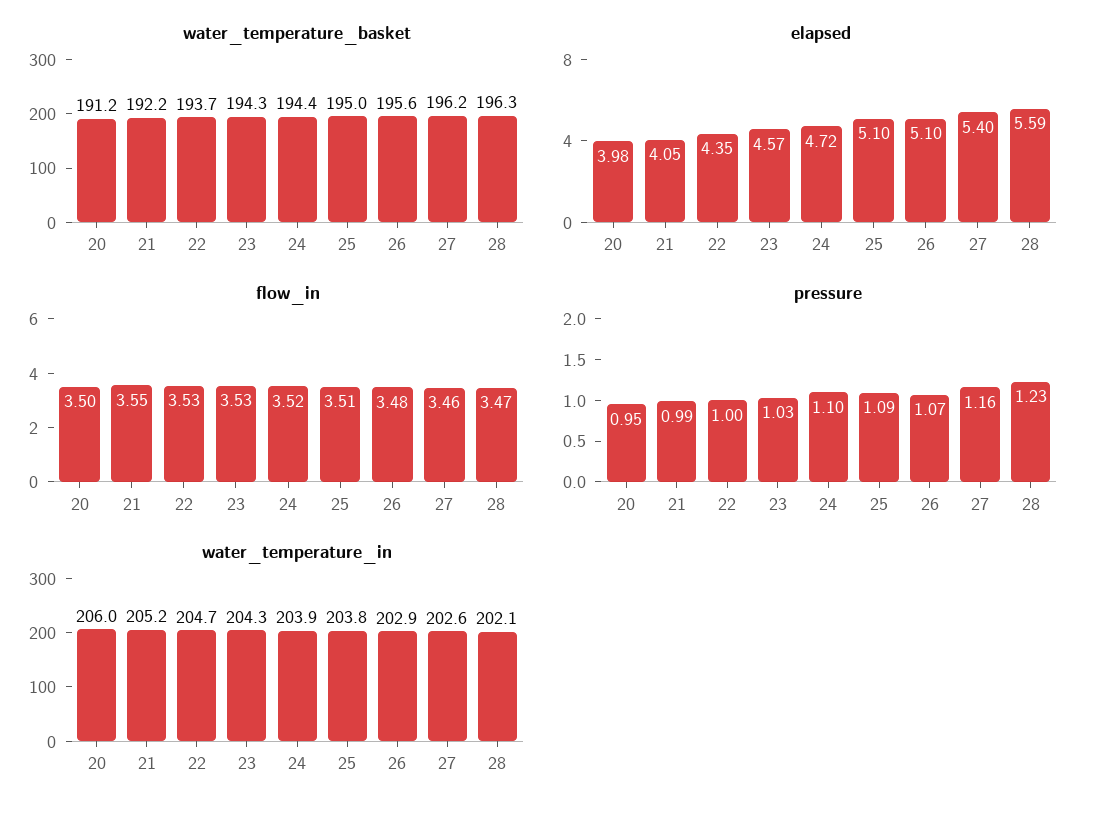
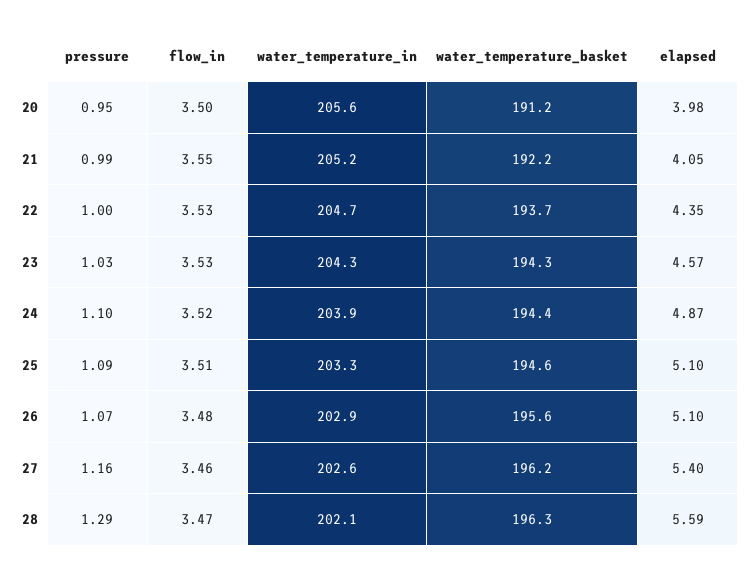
  {
    "water_temperature_basket": {
      "20": 191.2,
      "21": 192.2,
      "22": 193.7,
      "23": 194.3,
      "24": 194.4,
-     "25": 195,
+     "25": 194.6,
      "26": 195.6,
      "27": 196.2,
      "28": 196.3
    },
    "elapsed": {
      "20": 3.98,
      "21": 4.05,
      "22": 4.35,
      "23": 4.57,
-     "24": 4.72,
+     "24": 4.87,
      "25": 5.1,
      "26": 5.1,
      "27": 5.4,
      "28": 5.59
    },
    "flow_in": {
      "20": 3.5,
      "21": 3.55,
      "22": 3.53,
      "23": 3.53,
      "24": 3.52,
      "25": 3.51,
      "26": 3.48,
      "27": 3.46,
      "28": 3.47
    },
    "pressure": {
      "20": 0.95,
      "21": 0.99,
      "22": 1,
      "23": 1.03,
      "24": 1.1,
      "25": 1.09,
      "26": 1.07,
      "27": 1.16,
-     "28": 1.23
+     "28": 1.29
    },
    "water_temperature_in": {
-     "20": 206,
+     "20": 205.6,
      "21": 205.2,
      "22": 204.7,
      "23": 204.3,
      "24": 203.9,
-     "25": 203.8,
+     "25": 203.3,
      "26": 202.9,
      "27": 202.6,
      "28": 202.1
    }
  }

